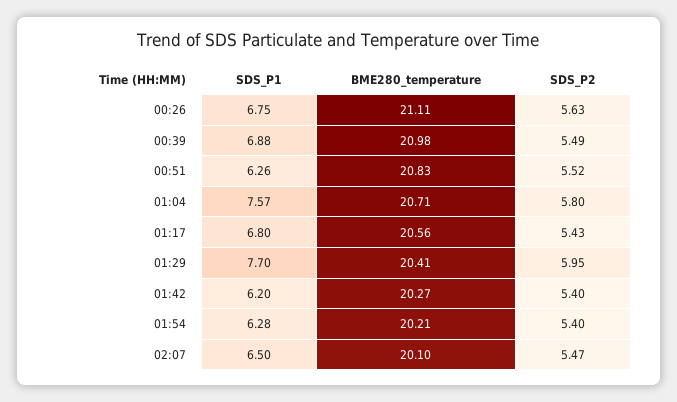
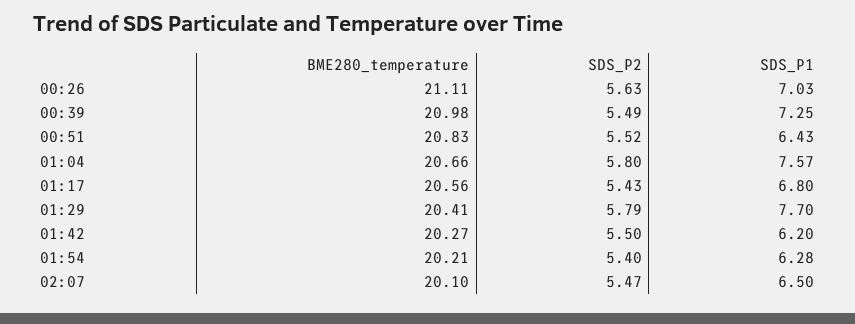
  {
    "SDS_P1": {
-     "00:26": 6.75,
+     "00:26": 7.03,
-     "00:39": 6.88,
+     "00:39": 7.25,
-     "00:51": 6.26,
+     "00:51": 6.43,
      "01:04": 7.57,
      "01:17": 6.8,
      "01:29": 7.7,
      "01:42": 6.2,
      "01:54": 6.28,
      "02:07": 6.5
    },
    "BME280_temperature": {
      "00:26": 21.11,
      "00:39": 20.98,
      "00:51": 20.83,
-     "01:04": 20.71,
+     "01:04": 20.66,
      "01:17": 20.56,
      "01:29": 20.41,
      "01:42": 20.27,
      "01:54": 20.21,
      "02:07": 20.1
    },
    "SDS_P2": {
      "00:26": 5.63,
      "00:39": 5.49,
      "00:51": 5.52,
      "01:04": 5.8,
      "01:17": 5.43,
-     "01:29": 5.95,
+     "01:29": 5.79,
-     "01:42": 5.4,
+     "01:42": 5.5,
      "01:54": 5.4,
      "02:07": 5.47
    }
  }

